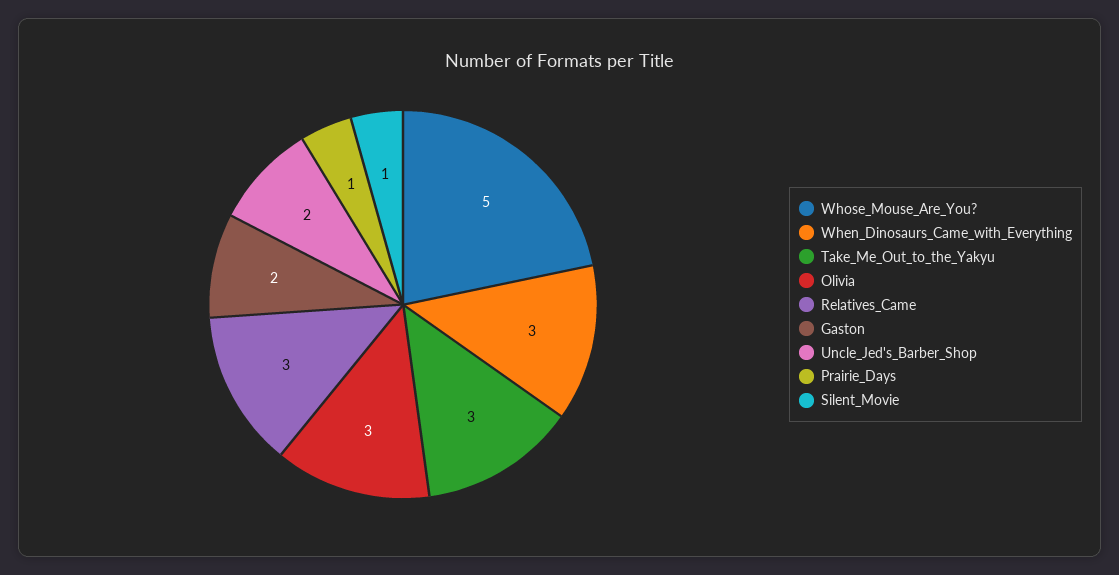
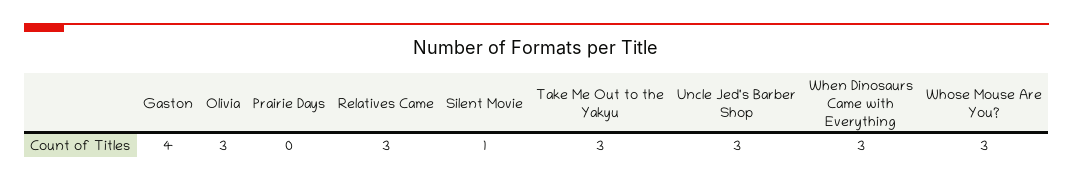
  {
-   "Whose_Mouse_Are_You?": 5,
+   "Whose_Mouse_Are_You?": 3,
    "When_Dinosaurs_Came_with_Everything": 3,
    "Take_Me_Out_to_the_Yakyu": 3,
    "Olivia": 3,
    "Relatives_Came": 3,
-   "Gaston": 2,
+   "Gaston": 4,
-   "Uncle_Jed's_Barber_Shop": 2,
+   "Uncle_Jed's_Barber_Shop": 3,
-   "Prairie_Days": 1,
+   "Prairie_Days": 0,
    "Silent_Movie": 1
  }

